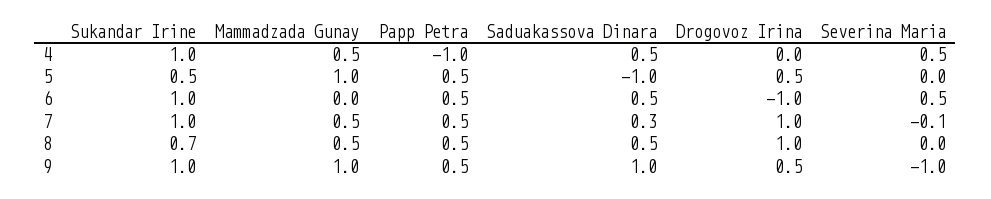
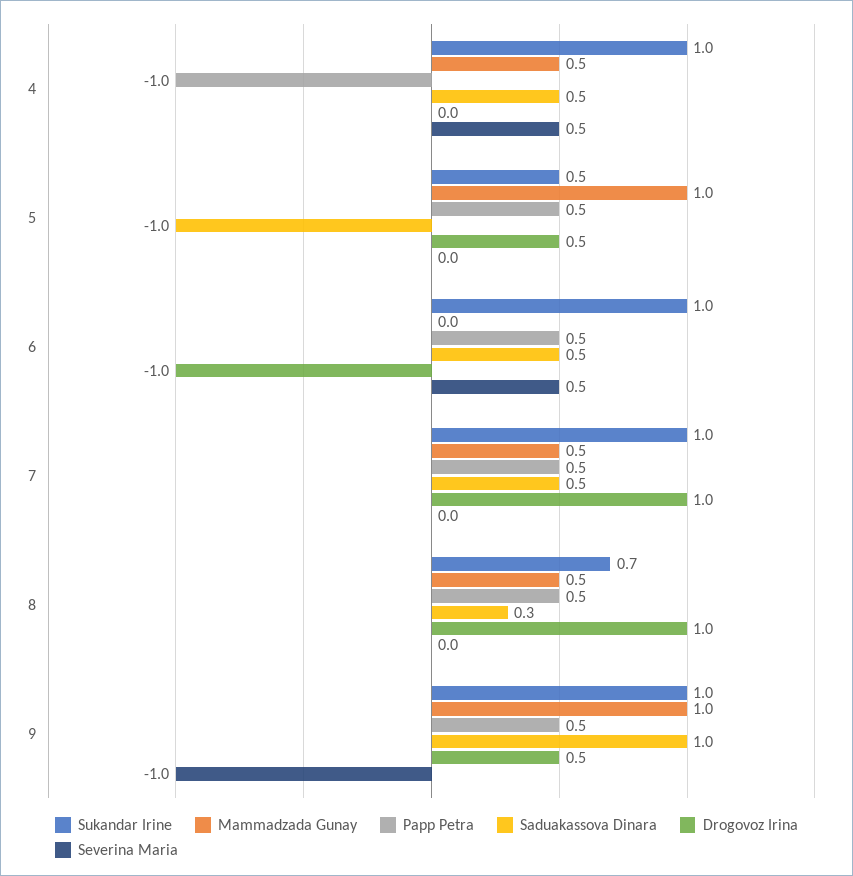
  {
    "Sukandar Irine": {
      "4": 1,
      "5": 0.5,
      "6": 1,
      "7": 1,
      "8": 0.7,
      "9": 1
    },
    "Mammadzada Gunay": {
      "4": 0.5,
      "5": 1,
      "6": 0,
      "7": 0.5,
      "8": 0.5,
      "9": 1
    },
    "Papp Petra": {
      "4": -1,
      "5": 0.5,
      "6": 0.5,
      "7": 0.5,
      "8": 0.5,
      "9": 0.5
    },
    "Saduakassova Dinara": {
      "4": 0.5,
      "5": -1,
      "6": 0.5,
-     "7": 0.3,
+     "7": 0.5,
-     "8": 0.5,
+     "8": 0.3,
      "9": 1
    },
    "Drogovoz Irina": {
      "4": 0,
      "5": 0.5,
      "6": -1,
      "7": 1,
      "8": 1,
      "9": 0.5
    },
    "Severina Maria": {
      "4": 0.5,
      "5": 0,
      "6": 0.5,
-     "7": -0.1,
+     "7": 0,
      "8": 0,
      "9": -1
    }
  }

